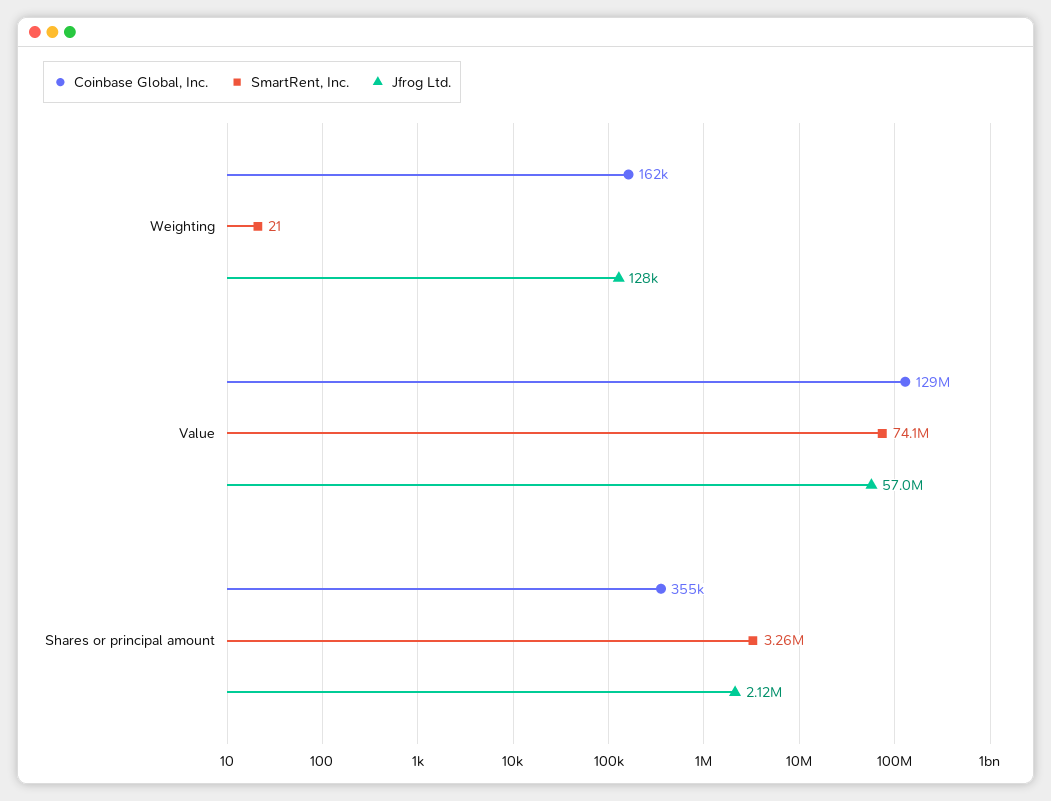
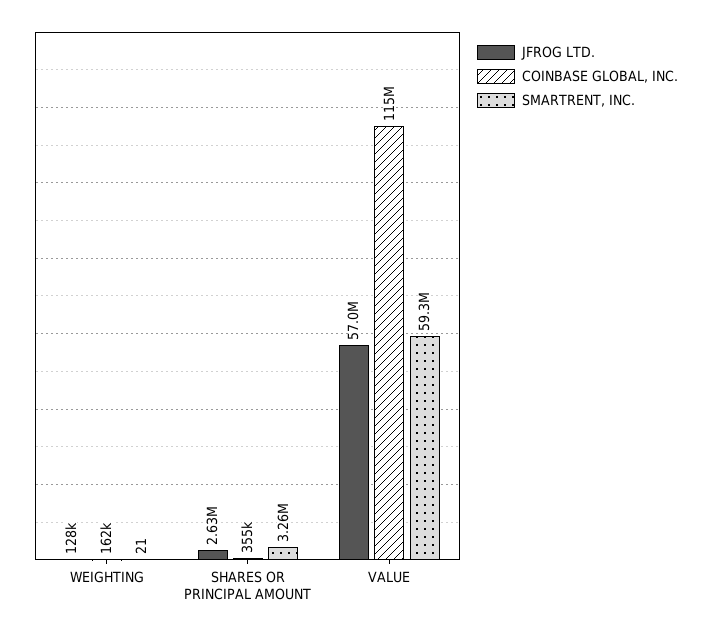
  {
    "Coinbase Global, Inc.": {
      "Weighting": 162000,
-     "Value": 129000000,
+     "Value": 115000000,
      "Shares or principal amount": 355000
    },
    "SmartRent, Inc.": {
      "Weighting": 21,
-     "Value": 74100000,
+     "Value": 59300000,
      "Shares or principal amount": 3260000
    },
    "Jfrog Ltd.": {
      "Weighting": 128000,
      "Value": 57000000,
-     "Shares or principal amount": 2120000
+     "Shares or principal amount": 2630000
    }
  }

